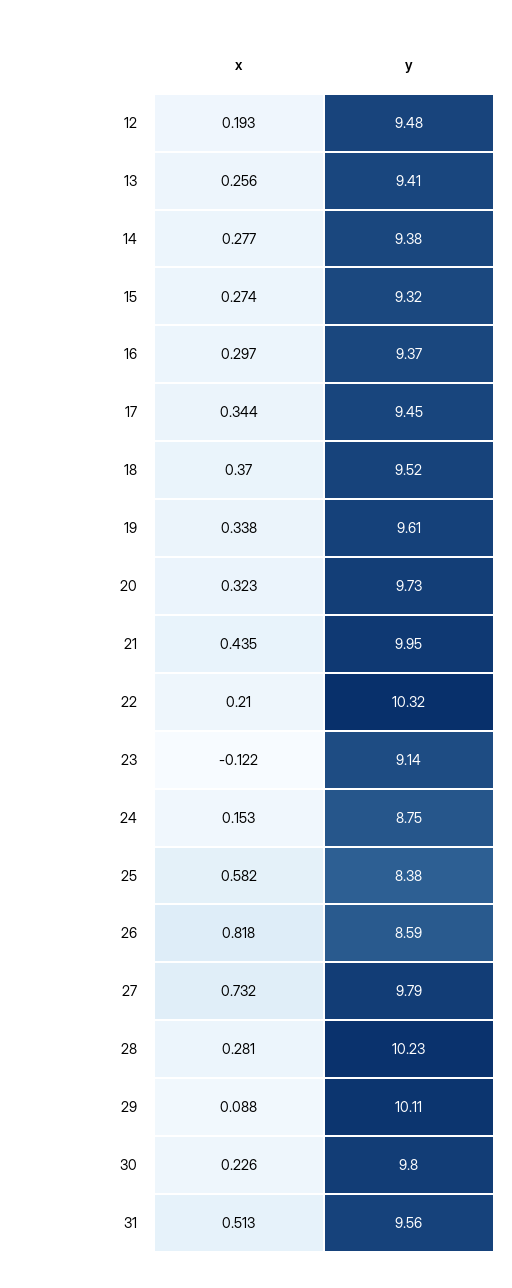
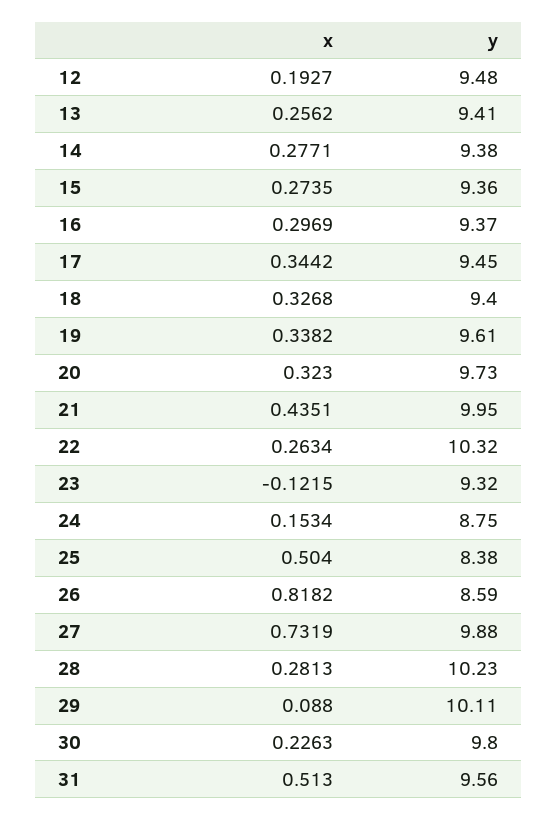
  {
    "x": {
      "12": 0.1927,
      "13": 0.2562,
      "14": 0.2771,
      "15": 0.2735,
      "16": 0.2969,
      "17": 0.3442,
-     "18": 0.37,
+     "18": 0.3268,
      "19": 0.3382,
      "20": 0.323,
      "21": 0.4351,
-     "22": 0.21,
+     "22": 0.2634,
      "23": -0.1215,
      "24": 0.1534,
-     "25": 0.582,
+     "25": 0.504,
      "26": 0.8182,
      "27": 0.7319,
      "28": 0.2813,
      "29": 0.088,
      "30": 0.2263,
      "31": 0.513
    },
    "y": {
      "12": 9.48,
      "13": 9.41,
      "14": 9.38,
-     "15": 9.32,
+     "15": 9.36,
      "16": 9.37,
      "17": 9.45,
-     "18": 9.52,
+     "18": 9.4,
      "19": 9.61,
      "20": 9.73,
      "21": 9.95,
      "22": 10.32,
-     "23": 9.14,
+     "23": 9.32,
      "24": 8.75,
      "25": 8.38,
      "26": 8.59,
-     "27": 9.79,
+     "27": 9.88,
      "28": 10.23,
      "29": 10.11,
      "30": 9.8,
      "31": 9.56
    }
  }

